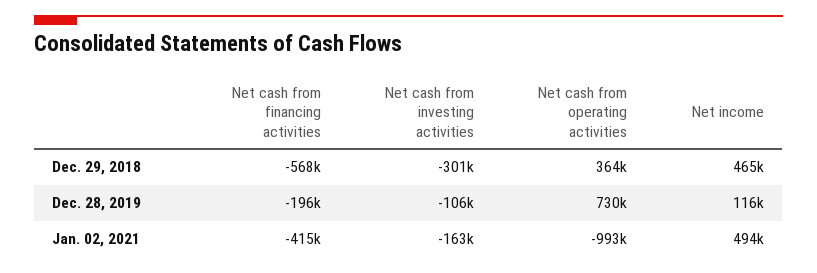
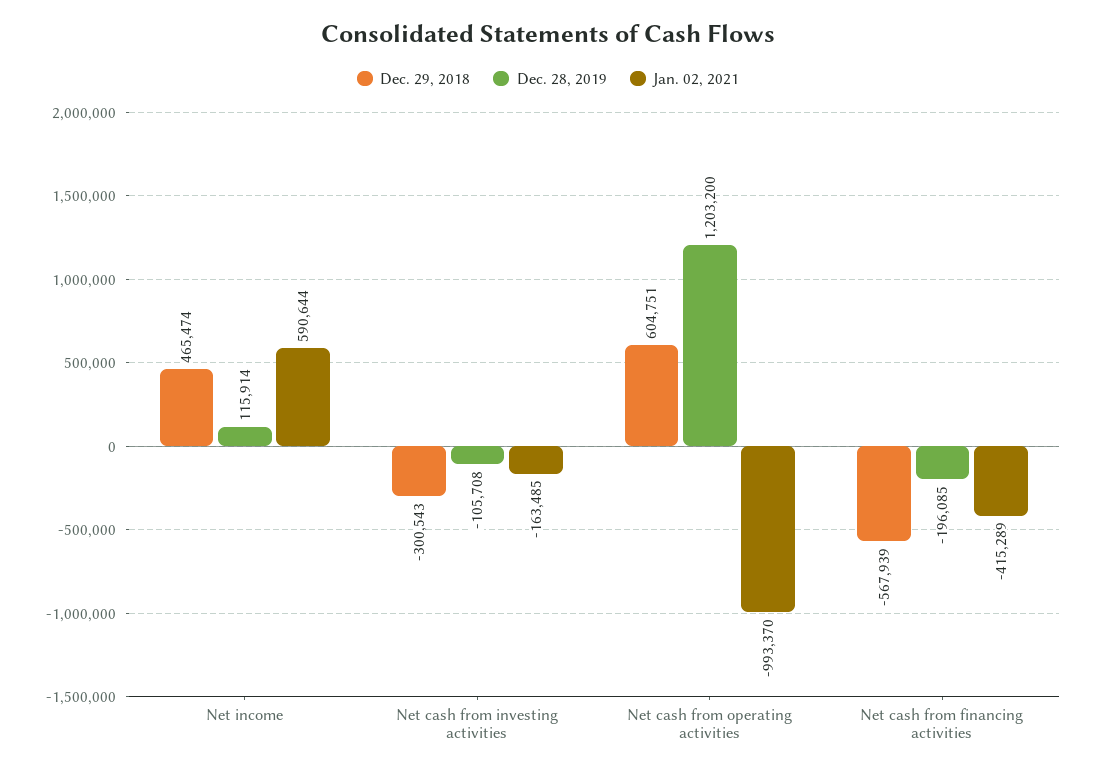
  {
    "Dec. 29, 2018": {
      "Net cash from financing activities": -567939,
      "Net cash from investing activities": -300543,
-     "Net cash from operating activities": 364000,
+     "Net cash from operating activities": 604751,
      "Net income": 465474
    },
    "Dec. 28, 2019": {
      "Net cash from financing activities": -196085,
      "Net cash from investing activities": -105708,
-     "Net cash from operating activities": 730000,
+     "Net cash from operating activities": 1203200,
      "Net income": 115914
    },
    "Jan. 02, 2021": {
      "Net cash from financing activities": -415289,
      "Net cash from investing activities": -163485,
      "Net cash from operating activities": -993370,
-     "Net income": 494000
+     "Net income": 590644
    }
  }

